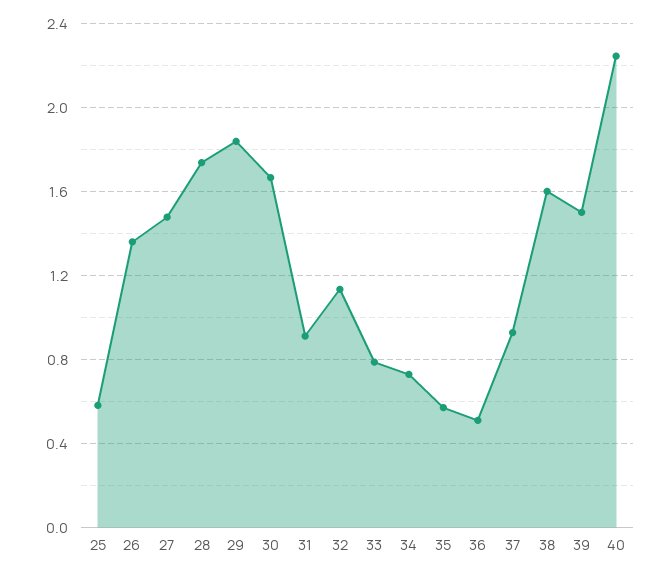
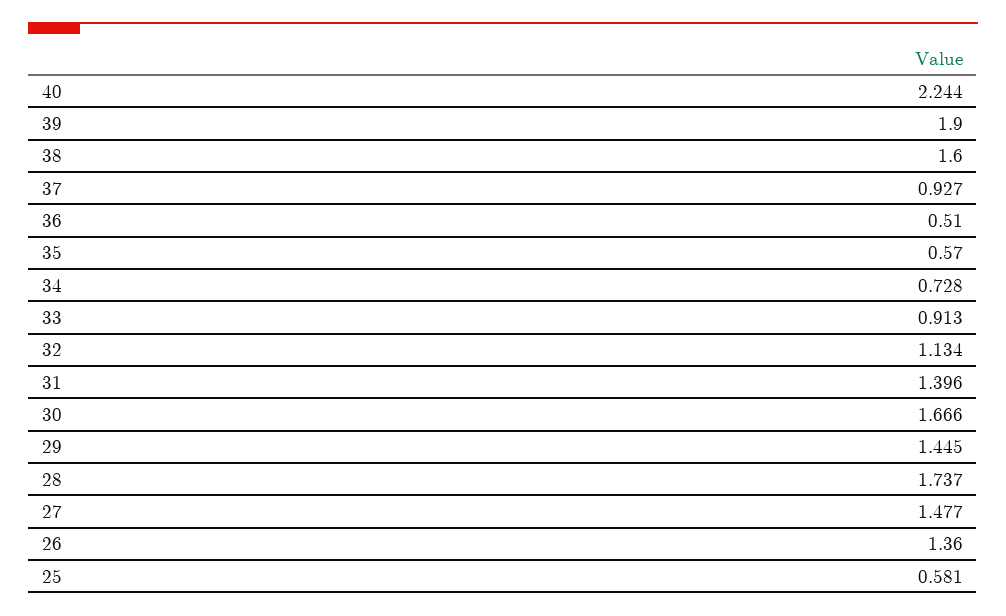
  {
    "25": 0.581,
    "26": 1.36,
    "27": 1.477,
    "28": 1.737,
-   "29": 1.85,
+   "29": 1.445,
    "30": 1.666,
-   "31": 0.9,
+   "31": 1.396,
    "32": 1.134,
-   "33": 0.8,
+   "33": 0.913,
    "34": 0.728,
    "35": 0.57,
    "36": 0.51,
    "37": 0.927,
    "38": 1.6,
-   "39": 1.5,
+   "39": 1.9,
    "40": 2.244
  }

